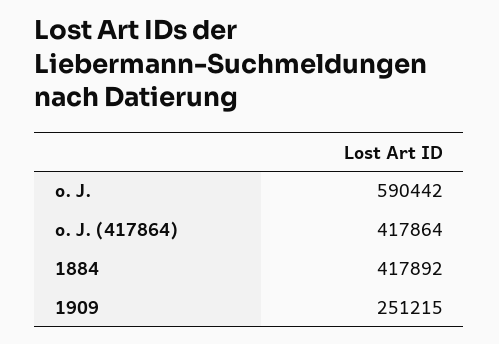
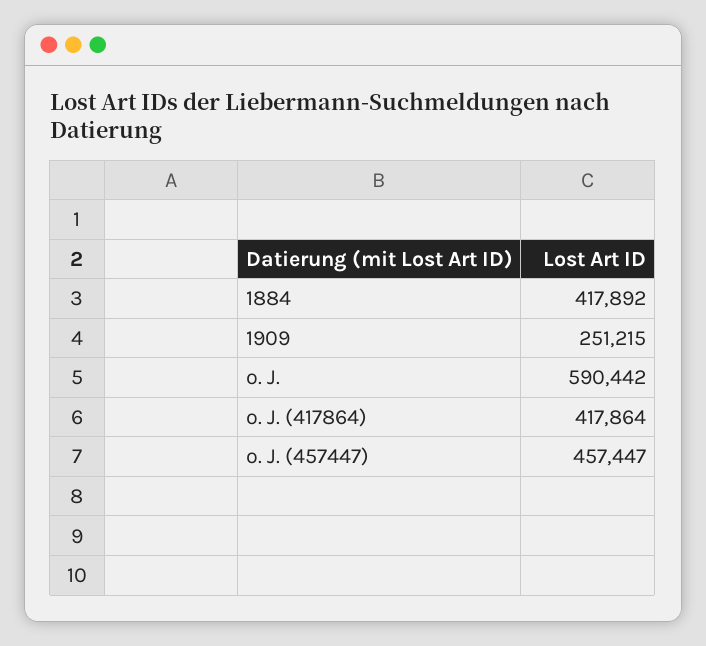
  {
    "o. J.": 590442,
    "o. J. (417864)": 417864,
    "1884": 417892,
-   "1909": 251215
+   "1909": 251215,
+   "o. J. (457447)": 457447
  }

